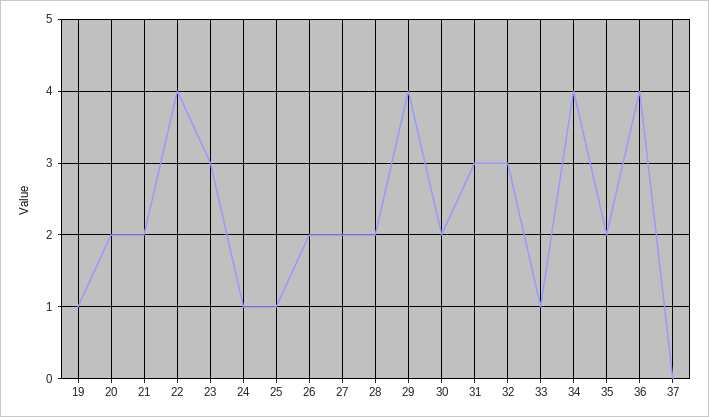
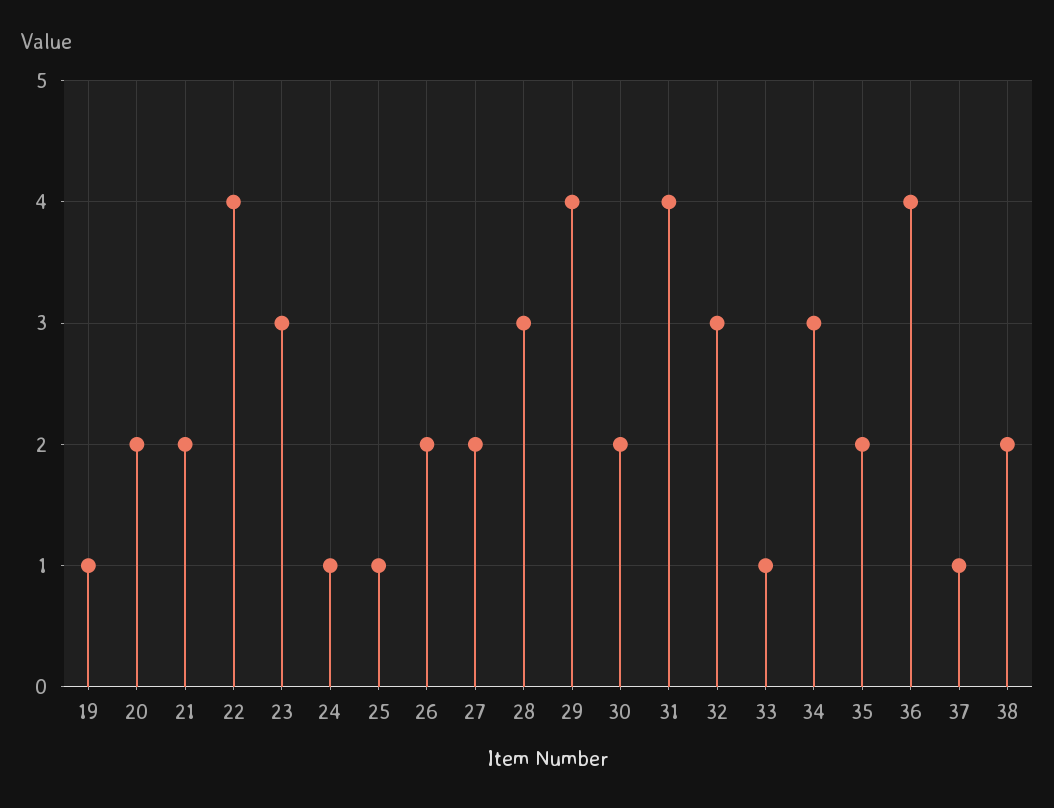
  {
    "19": 1,
    "20": 2,
    "21": 2,
    "22": 4,
    "23": 3,
    "24": 1,
    "25": 1,
    "26": 2,
    "27": 2,
-   "28": 2,
+   "28": 3,
    "29": 4,
    "30": 2,
-   "31": 3,
+   "31": 4,
    "32": 3,
    "33": 1,
-   "34": 4,
+   "34": 3,
    "35": 2,
    "36": 4,
-   "37": 0
+   "37": 1,
+   "38": 2
  }

